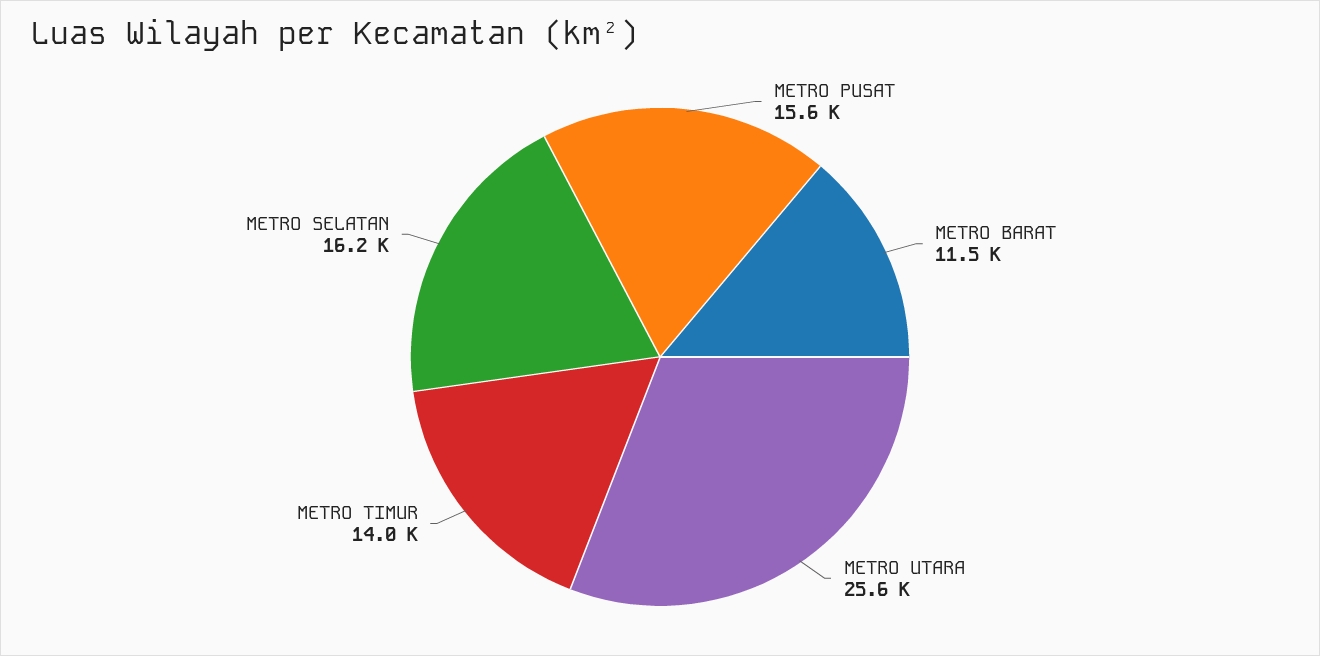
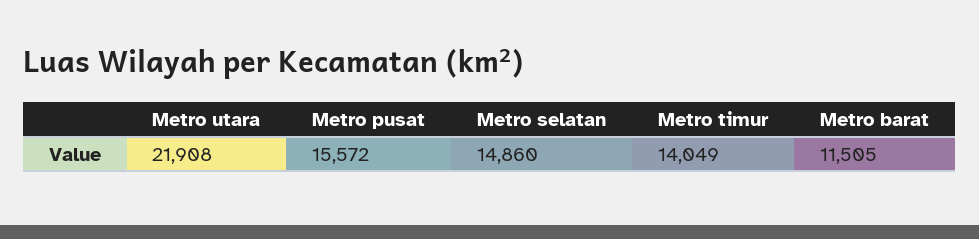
  {
    "METRO PUSAT": 15572,
    "METRO BARAT": 11505,
-   "METRO UTARA": 25600,
+   "METRO UTARA": 21908,
    "METRO TIMUR": 14049,
-   "METRO SELATAN": 16200
+   "METRO SELATAN": 14860
  }

